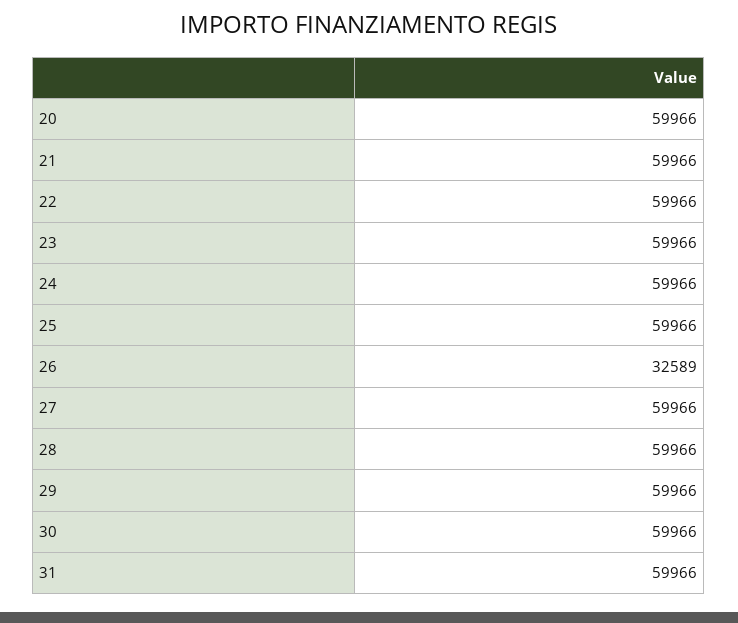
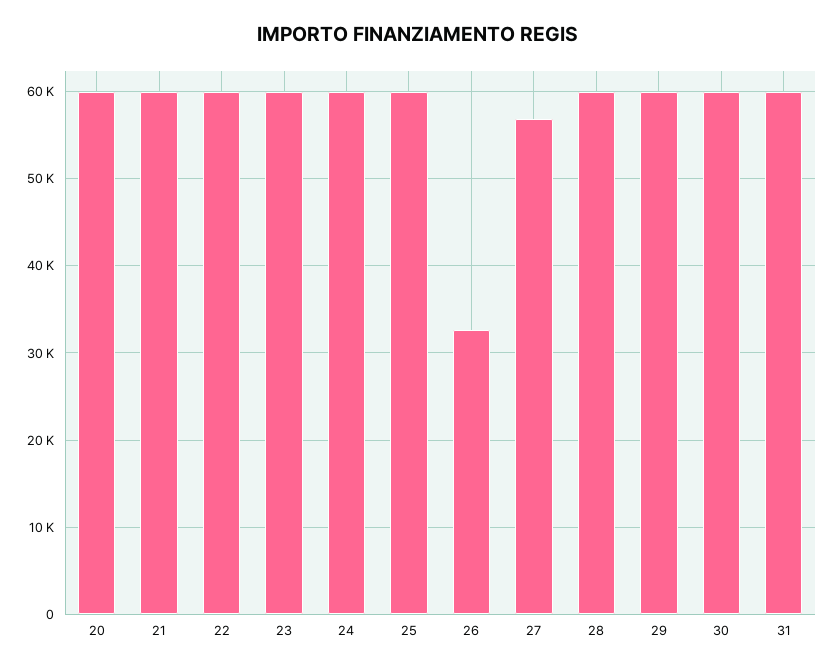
  {
    "20": 59966,
    "21": 59966,
    "22": 59966,
    "23": 59966,
    "24": 59966,
    "25": 59966,
    "26": 32589,
-   "27": 59966,
+   "27": 57000,
    "28": 59966,
    "29": 59966,
    "30": 59966,
    "31": 59966
  }

